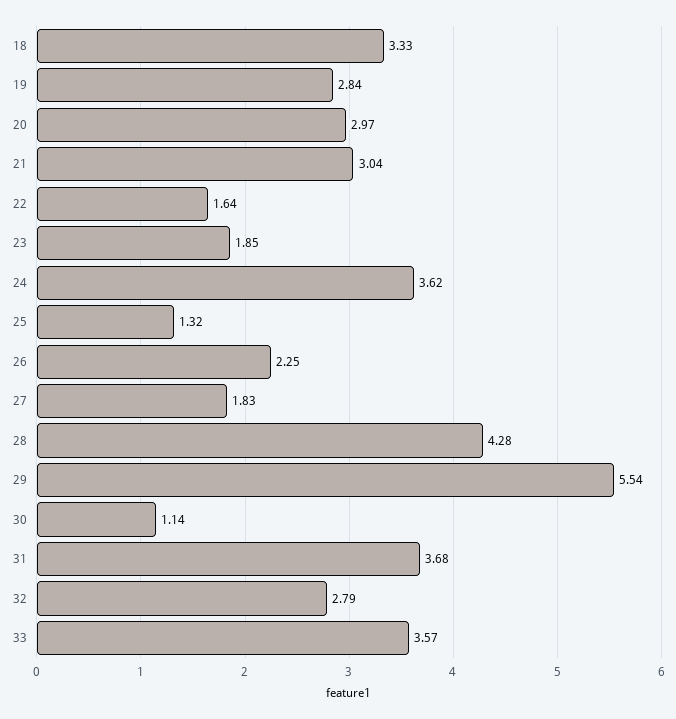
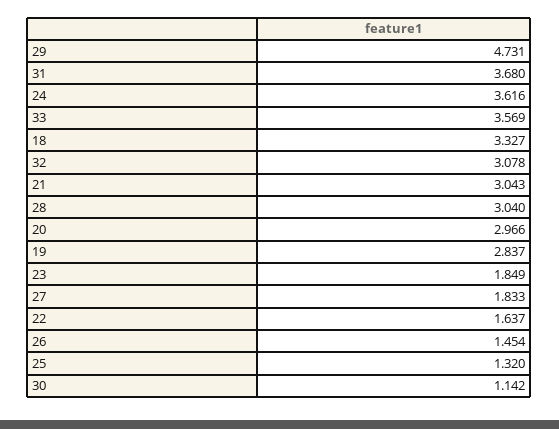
  {
    "18": 3.327,
    "19": 2.837,
    "20": 2.966,
    "21": 3.043,
    "22": 1.637,
    "23": 1.849,
    "24": 3.616,
    "25": 1.32,
-   "26": 2.25,
+   "26": 1.454,
    "27": 1.833,
-   "28": 4.28,
+   "28": 3.04,
-   "29": 5.54,
+   "29": 4.731,
    "30": 1.142,
    "31": 3.68,
-   "32": 2.79,
+   "32": 3.078,
    "33": 3.569
  }

